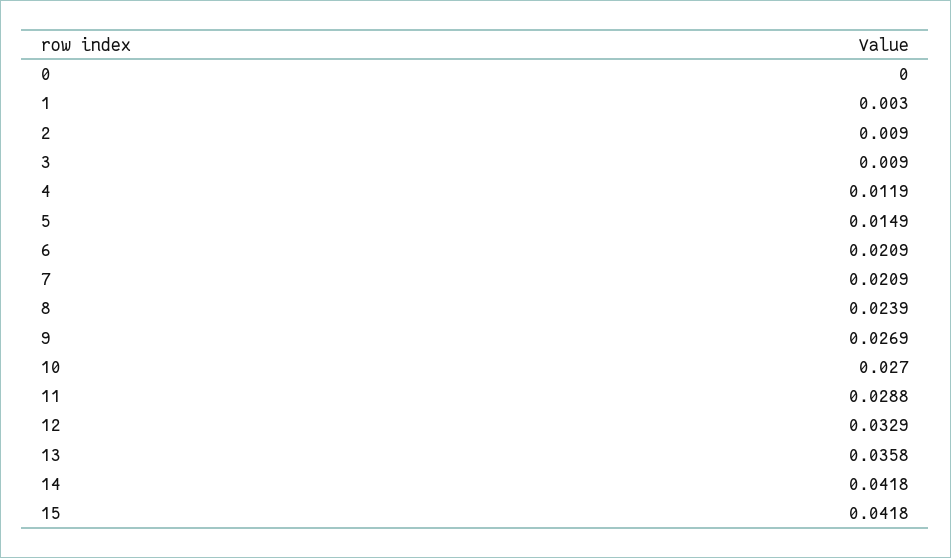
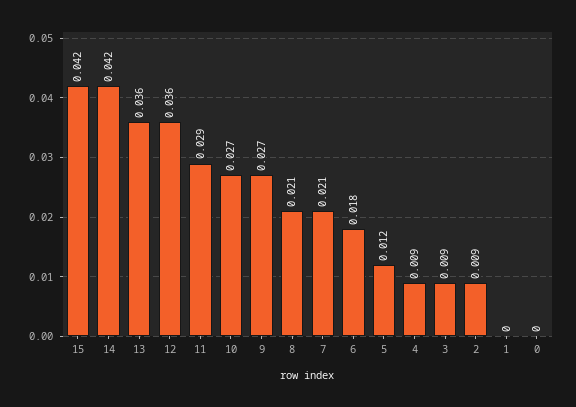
  {
    "0": 0,
-   "1": 0.003,
+   "1": 0,
    "2": 0.009,
    "3": 0.009,
-   "4": 0.0119,
+   "4": 0.009,
-   "5": 0.0149,
+   "5": 0.012,
-   "6": 0.0209,
+   "6": 0.018,
    "7": 0.0209,
-   "8": 0.0239,
+   "8": 0.021,
    "9": 0.0269,
    "10": 0.027,
    "11": 0.0288,
-   "12": 0.0329,
+   "12": 0.036,
    "13": 0.0358,
    "14": 0.0418,
    "15": 0.0418
  }

